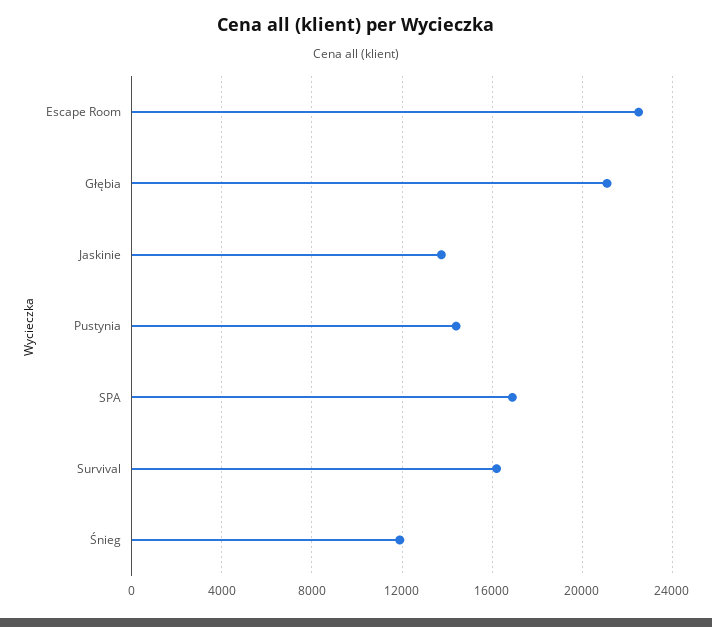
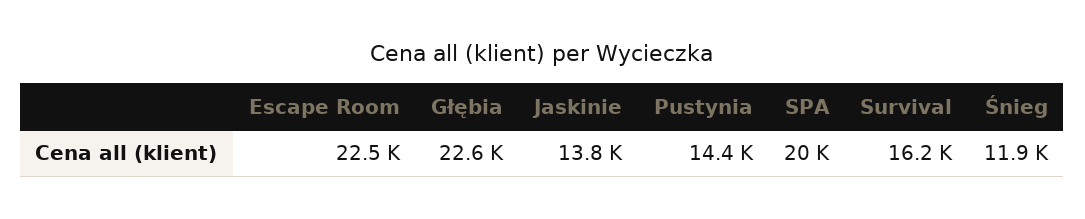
  {
    "Escape Room": 22500,
-   "Głębia": 21000,
+   "Głębia": 22600,
    "Jaskinie": 13800,
    "Pustynia": 14400,
-   "SPA": 17000,
+   "SPA": 20000,
    "Survival": 16200,
    "Śnieg": 11900
  }

